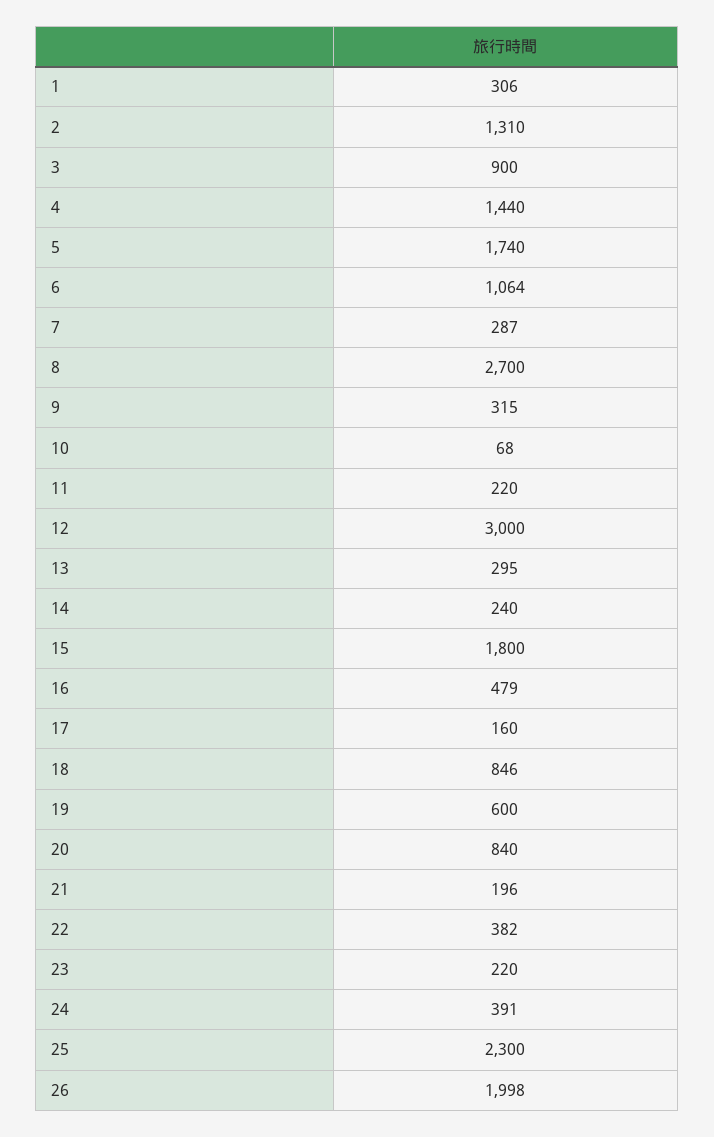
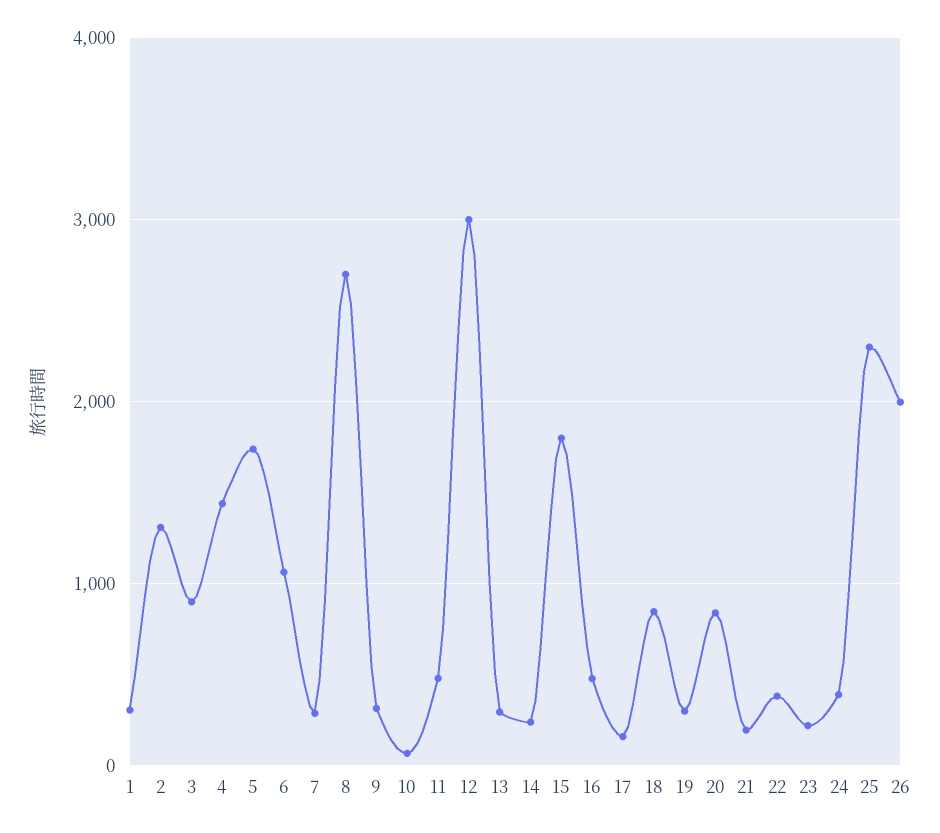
  {
    "1": 306,
    "2": 1310,
    "3": 900,
    "4": 1440,
    "5": 1740,
    "6": 1064,
    "7": 287,
    "8": 2700,
    "9": 315,
    "10": 68,
-   "11": 220,
+   "11": 500,
    "12": 3000,
    "13": 295,
    "14": 240,
    "15": 1800,
    "16": 479,
    "17": 160,
    "18": 846,
-   "19": 600,
+   "19": 300,
    "20": 840,
    "21": 196,
    "22": 382,
    "23": 220,
    "24": 391,
    "25": 2300,
    "26": 1998
  }

